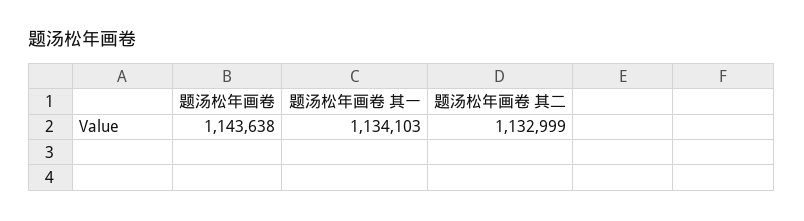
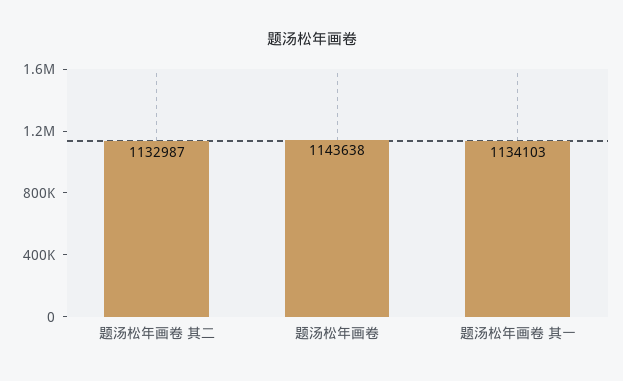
  {
    "题汤松年画卷": 1143638,
    "题汤松年画卷 其一": 1134103,
-   "题汤松年画卷 其二": 1132999
+   "题汤松年画卷 其二": 1132987
  }

